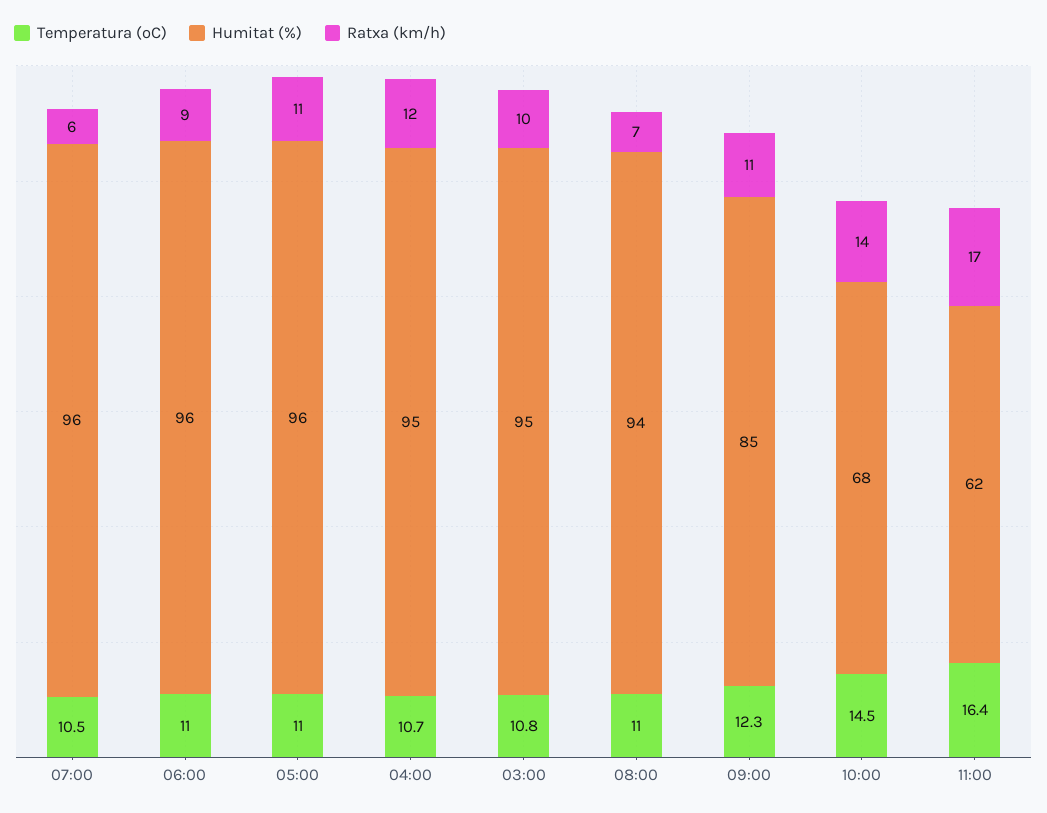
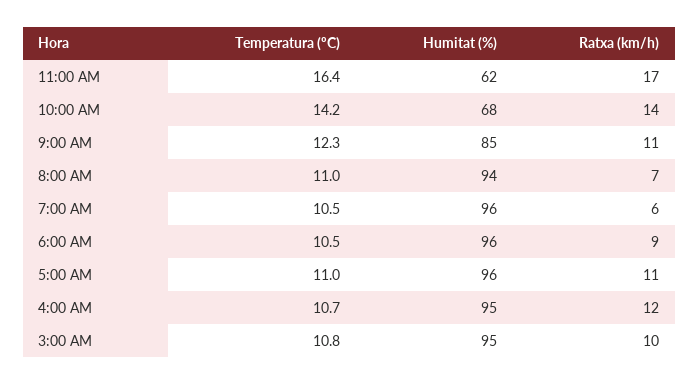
  {
    "Temperatura (ºC)": {
      "07:00": 10.5,
-     "06:00": 11,
+     "06:00": 10.5,
      "05:00": 11,
      "04:00": 10.7,
      "03:00": 10.8,
      "08:00": 11,
      "09:00": 12.3,
-     "10:00": 14.5,
+     "10:00": 14.2,
      "11:00": 16.4
    },
    "Humitat (%)": {
      "07:00": 96,
      "06:00": 96,
      "05:00": 96,
      "04:00": 95,
      "03:00": 95,
      "08:00": 94,
      "09:00": 85,
      "10:00": 68,
      "11:00": 62
    },
    "Ratxa (km/h)": {
      "07:00": 6,
      "06:00": 9,
      "05:00": 11,
      "04:00": 12,
      "03:00": 10,
      "08:00": 7,
      "09:00": 11,
      "10:00": 14,
      "11:00": 17
    }
  }

